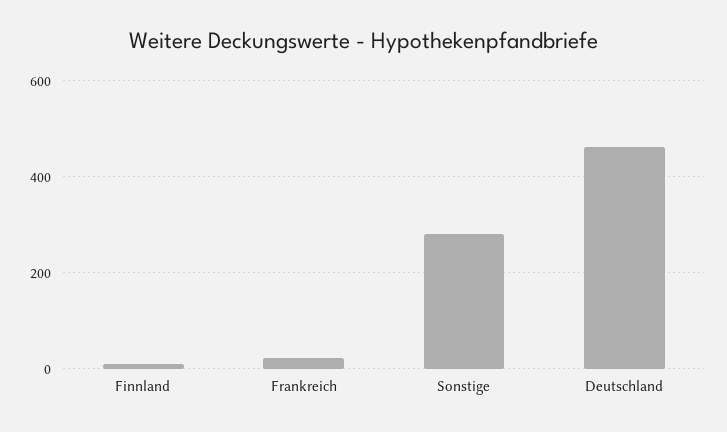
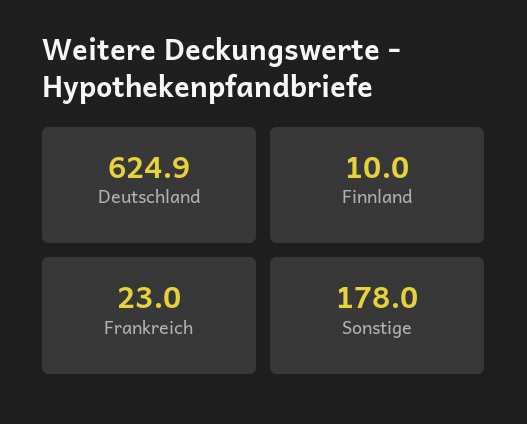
  {
    "Finnland": 10,
    "Frankreich": 23,
-   "Sonstige": 280,
+   "Sonstige": 178,
-   "Deutschland": 460
+   "Deutschland": 624.9
  }

